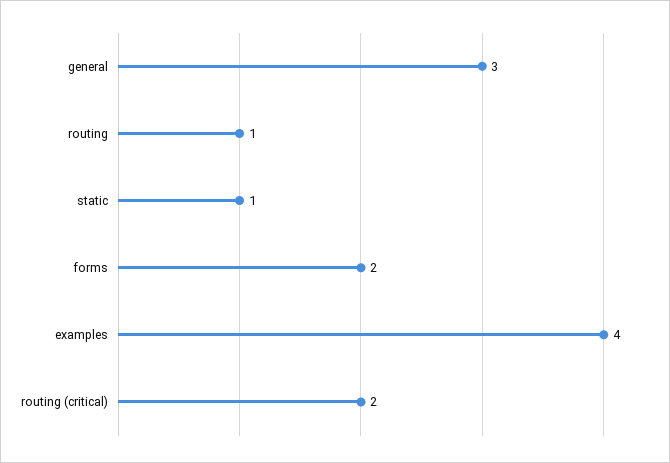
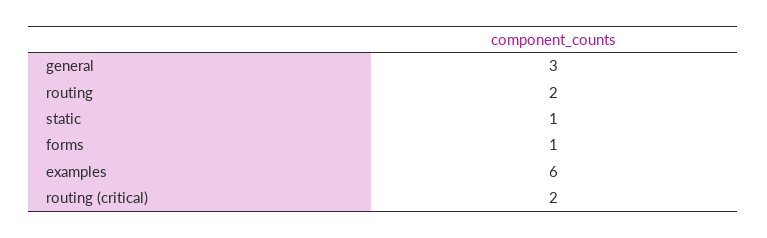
  {
    "general": 3,
-   "routing": 1,
+   "routing": 2,
    "static": 1,
-   "forms": 2,
+   "forms": 1,
-   "examples": 4,
+   "examples": 6,
    "routing (critical)": 2
  }

